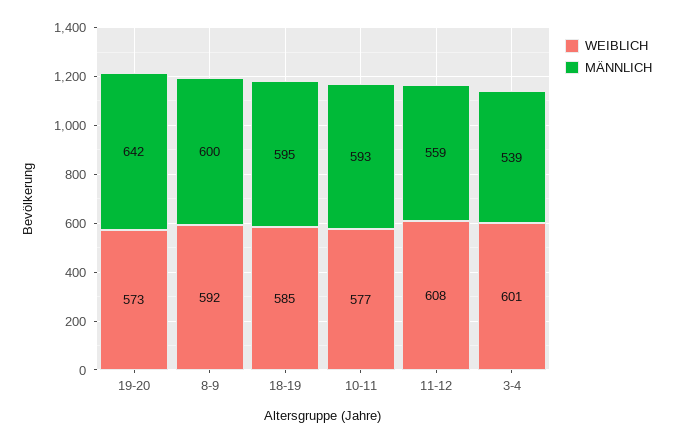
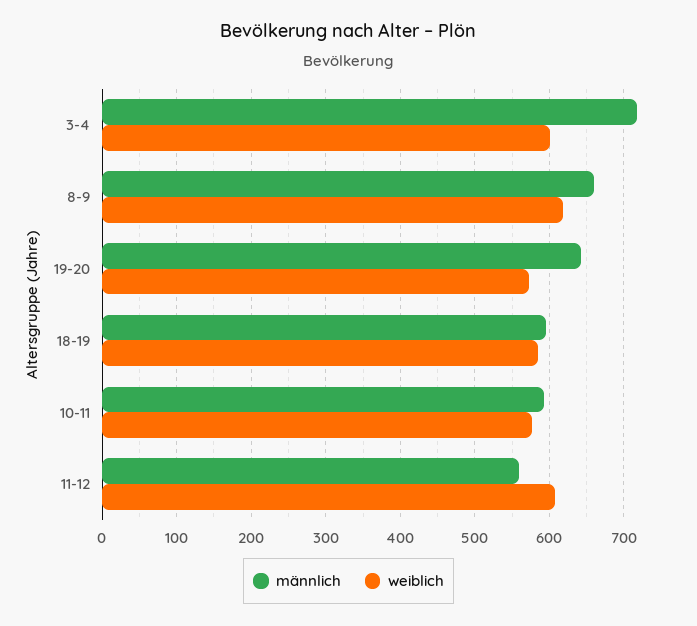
  {
    "WEIBLICH": {
      "19-20": 573,
-     "8-9": 592,
+     "8-9": 620,
      "18-19": 585,
      "10-11": 577,
      "11-12": 608,
      "3-4": 601
    },
    "MÄNNLICH": {
      "19-20": 642,
-     "8-9": 600,
+     "8-9": 660,
      "18-19": 595,
      "10-11": 593,
      "11-12": 559,
-     "3-4": 539
+     "3-4": 720
    }
  }

